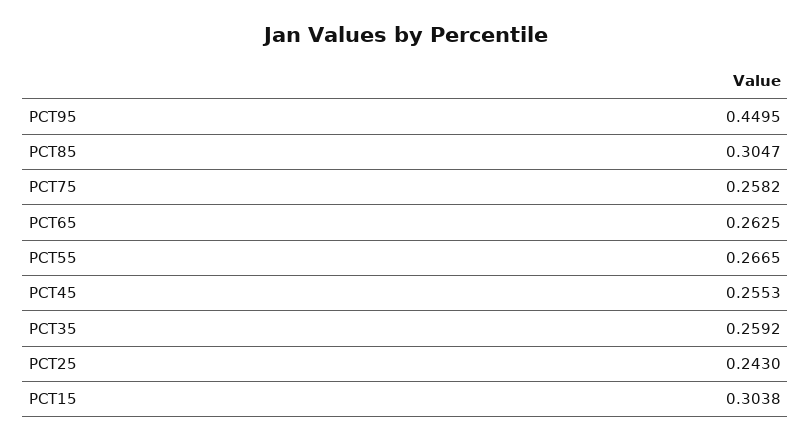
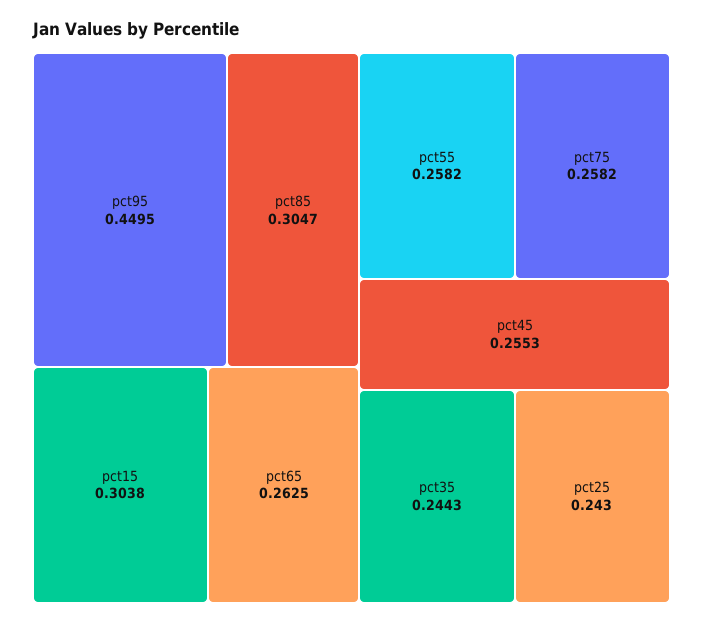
  {
    "PCT95": 0.4495,
    "PCT85": 0.3047,
    "PCT75": 0.2582,
    "PCT65": 0.2625,
-   "PCT55": 0.2665,
+   "PCT55": 0.2582,
    "PCT45": 0.2553,
-   "PCT35": 0.2592,
+   "PCT35": 0.2443,
    "PCT25": 0.243,
    "PCT15": 0.3038
  }

